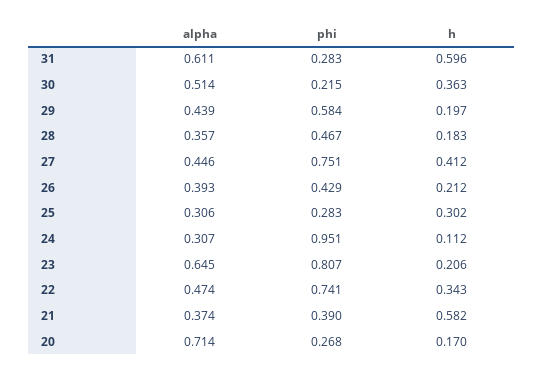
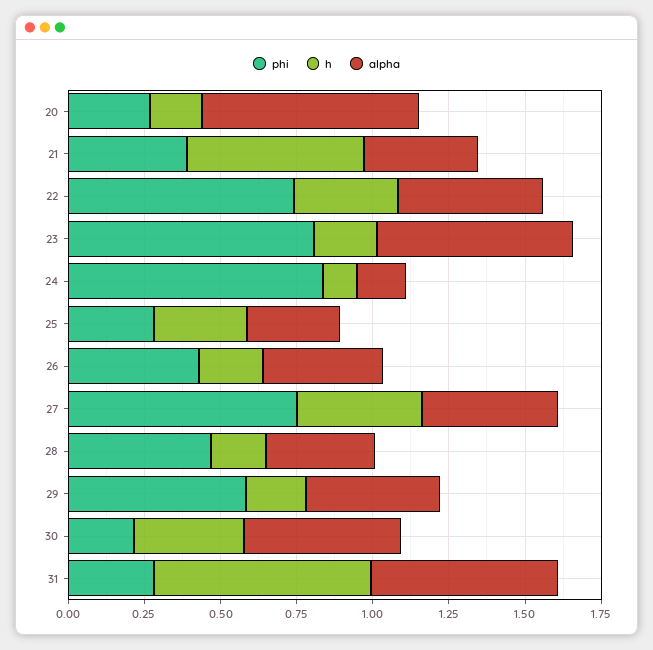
  {
    "alpha": {
      "31": 0.611,
      "30": 0.514,
      "29": 0.439,
      "28": 0.357,
      "27": 0.446,
      "26": 0.393,
      "25": 0.306,
-     "24": 0.307,
+     "24": 0.15,
      "23": 0.645,
      "22": 0.474,
      "21": 0.374,
      "20": 0.714
    },
    "phi": {
      "31": 0.283,
      "30": 0.215,
      "29": 0.584,
      "28": 0.467,
      "27": 0.751,
      "26": 0.429,
      "25": 0.283,
-     "24": 0.951,
+     "24": 0.85,
      "23": 0.807,
      "22": 0.741,
      "21": 0.39,
      "20": 0.268
    },
    "h": {
-     "31": 0.596,
+     "31": 0.7,
      "30": 0.363,
      "29": 0.197,
      "28": 0.183,
      "27": 0.412,
      "26": 0.212,
      "25": 0.302,
      "24": 0.112,
      "23": 0.206,
      "22": 0.343,
      "21": 0.582,
      "20": 0.17
    }
  }

